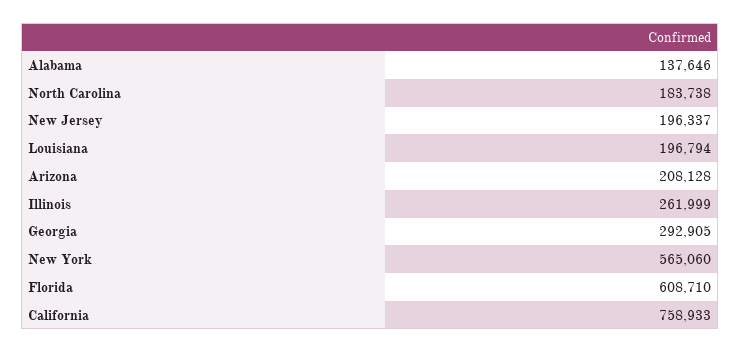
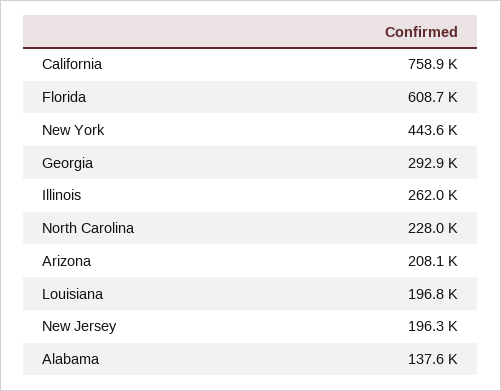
  {
    "Alabama": 137646,
-   "North Carolina": 183738,
+   "North Carolina": 228000,
    "New Jersey": 196337,
    "Louisiana": 196794,
    "Arizona": 208128,
    "Illinois": 261999,
    "Georgia": 292905,
-   "New York": 565060,
+   "New York": 443600,
    "Florida": 608710,
    "California": 758933
  }

